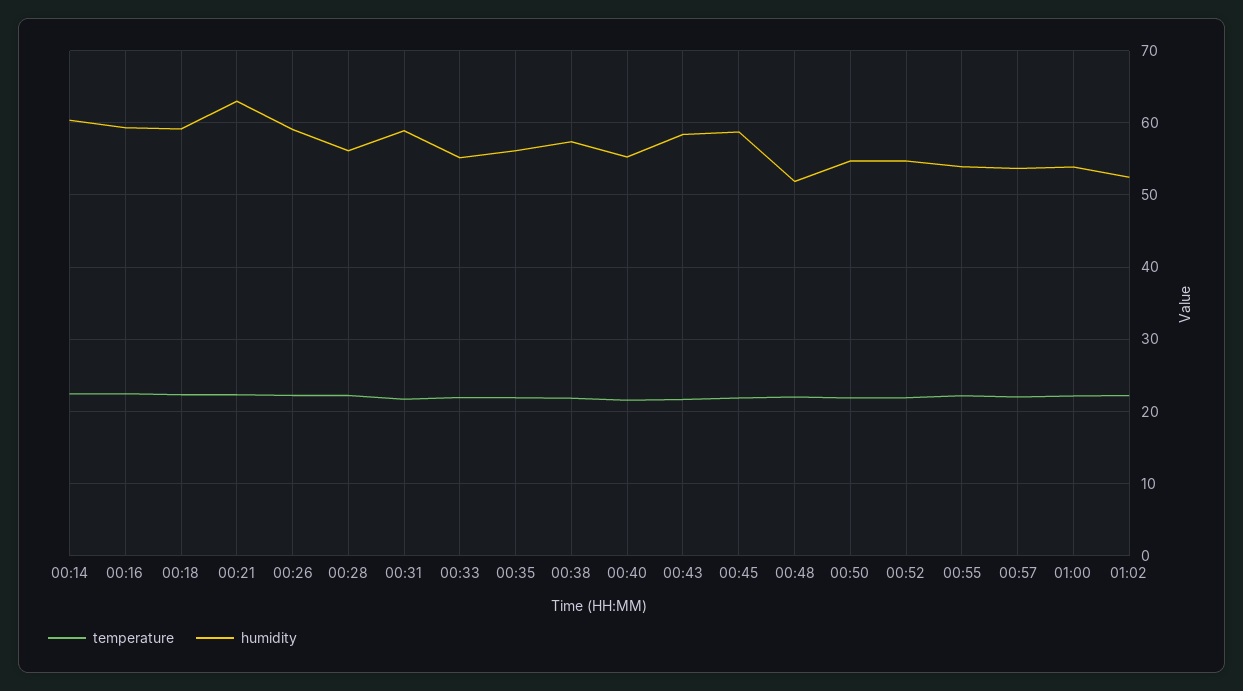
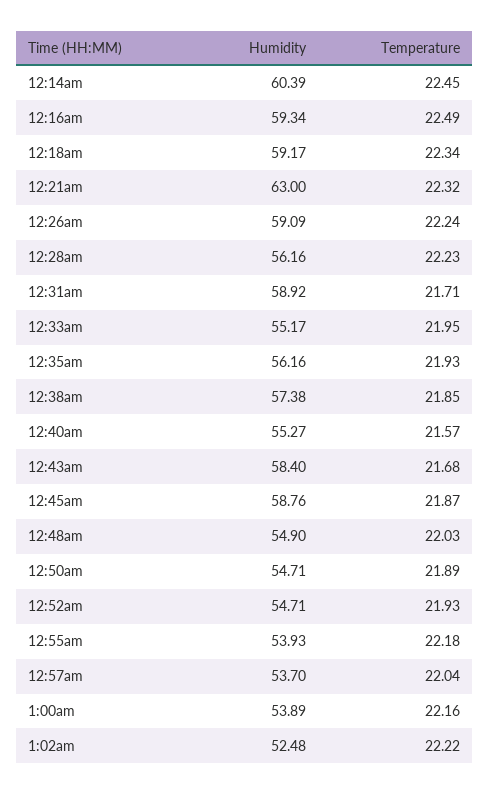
  {
    "temperature": {
      "00:14": 22.45,
      "00:16": 22.49,
      "00:18": 22.34,
      "00:21": 22.32,
      "00:26": 22.24,
      "00:28": 22.23,
      "00:31": 21.71,
      "00:33": 21.95,
      "00:35": 21.93,
      "00:38": 21.85,
      "00:40": 21.57,
      "00:43": 21.68,
      "00:45": 21.87,
      "00:48": 22.03,
      "00:50": 21.89,
      "00:52": 21.93,
      "00:55": 22.18,
      "00:57": 22.04,
      "01:00": 22.16,
      "01:02": 22.22
    },
    "humidity": {
      "00:14": 60.39,
      "00:16": 59.34,
      "00:18": 59.17,
      "00:21": 63,
      "00:26": 59.09,
      "00:28": 56.16,
      "00:31": 58.92,
      "00:33": 55.17,
      "00:35": 56.16,
      "00:38": 57.38,
      "00:40": 55.27,
      "00:43": 58.4,
      "00:45": 58.76,
-     "00:48": 52,
+     "00:48": 54.9,
      "00:50": 54.71,
      "00:52": 54.71,
      "00:55": 53.93,
      "00:57": 53.7,
      "01:00": 53.89,
      "01:02": 52.48
    }
  }

